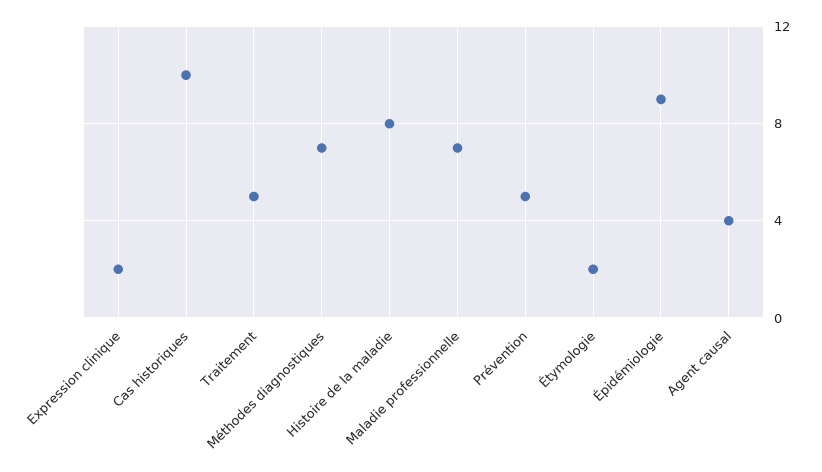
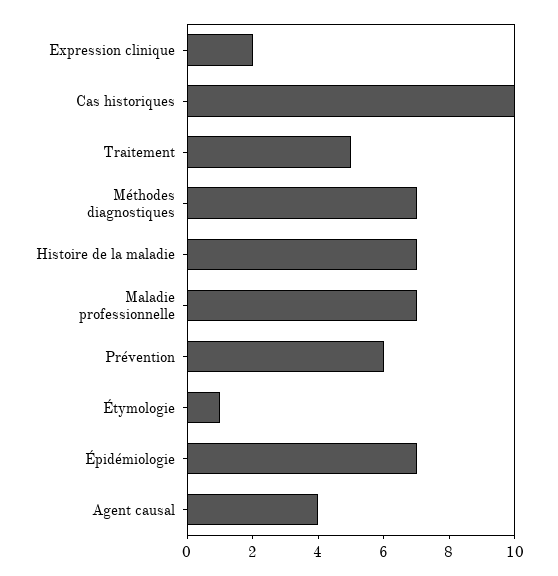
  {
    "Expression clinique": 2,
    "Cas historiques": 10,
    "Traitement": 5,
    "Méthodes diagnostiques": 7,
-   "Histoire de la maladie": 8,
+   "Histoire de la maladie": 7,
    "Maladie professionnelle": 7,
-   "Prévention": 5,
+   "Prévention": 6,
-   "Étymologie": 2,
+   "Étymologie": 1,
-   "Épidémiologie": 9,
+   "Épidémiologie": 7,
    "Agent causal": 4
  }

